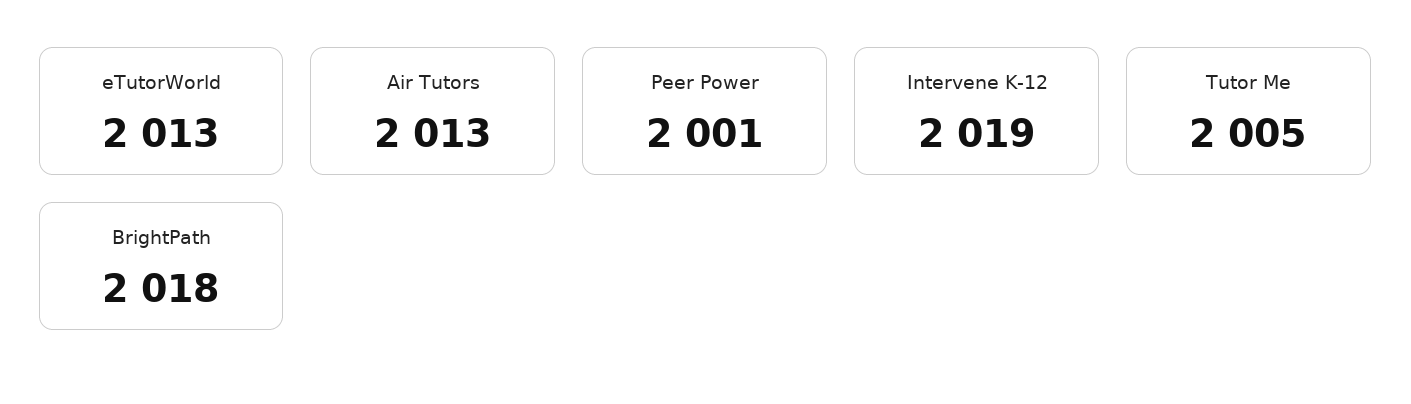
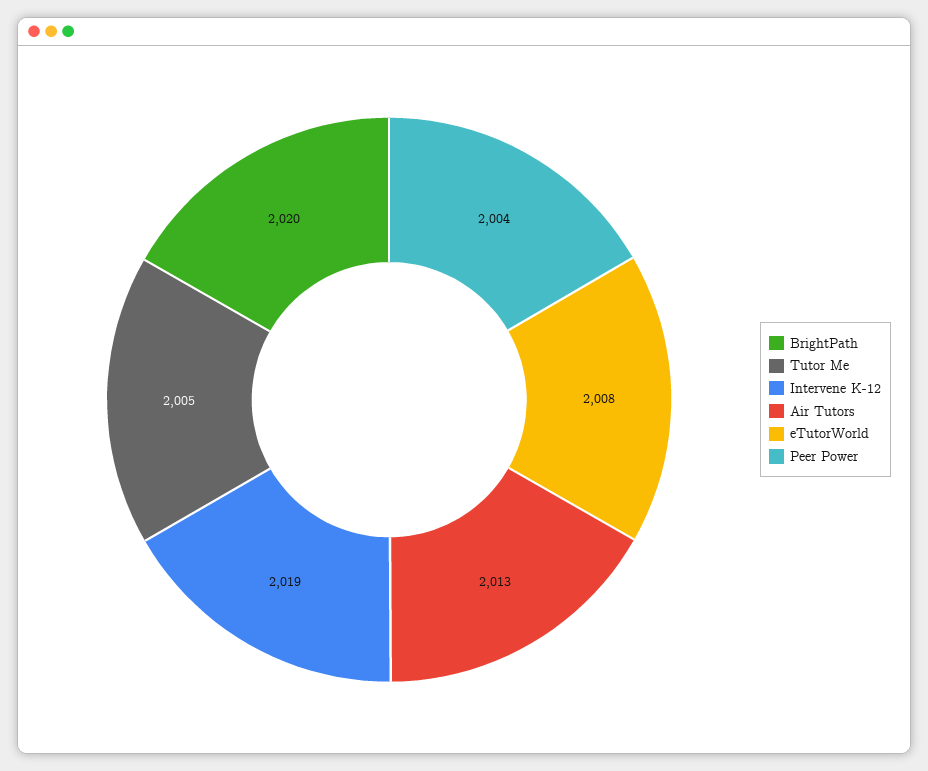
  {
-   "eTutorWorld": 2013,
+   "eTutorWorld": 2008,
    "Air Tutors": 2013,
-   "Peer Power": 2001,
+   "Peer Power": 2004,
    "Intervene K-12": 2019,
    "Tutor Me": 2005,
-   "BrightPath": 2018
+   "BrightPath": 2020
  }

